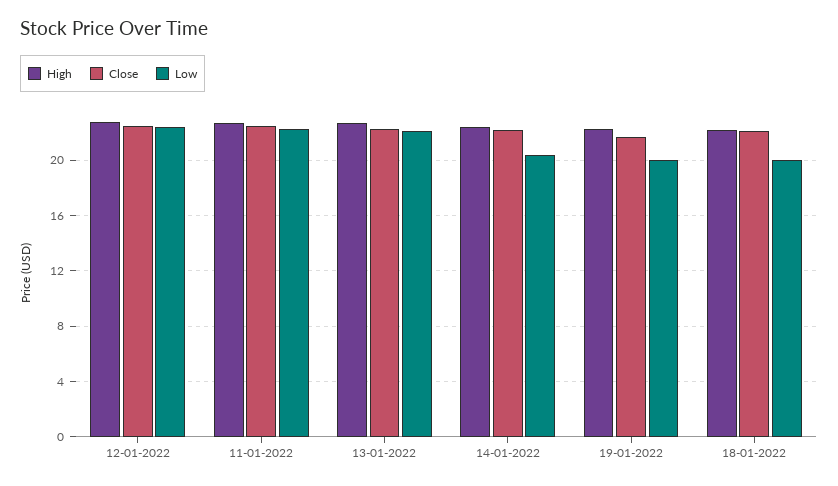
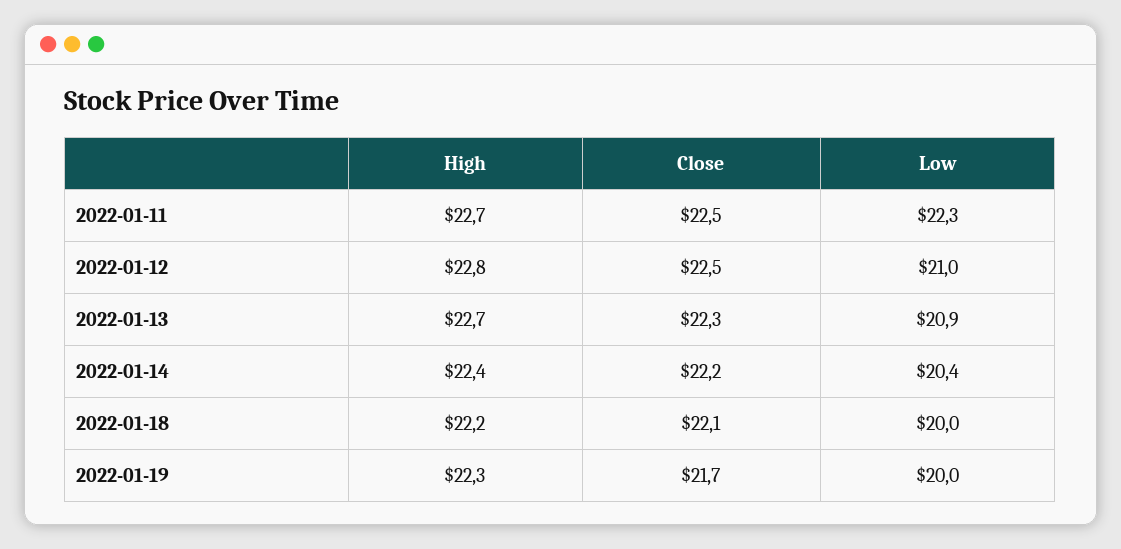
  {
    "High": {
      "12-01-2022": 22.8,
      "11-01-2022": 22.7,
      "13-01-2022": 22.7,
      "14-01-2022": 22.4,
      "19-01-2022": 22.3,
      "18-01-2022": 22.2
    },
    "Close": {
      "12-01-2022": 22.5,
      "11-01-2022": 22.5,
      "13-01-2022": 22.3,
      "14-01-2022": 22.2,
      "19-01-2022": 21.7,
      "18-01-2022": 22.1
    },
    "Low": {
-     "12-01-2022": 22.5,
+     "12-01-2022": 21,
      "11-01-2022": 22.3,
-     "13-01-2022": 22,
+     "13-01-2022": 20.9,
      "14-01-2022": 20.4,
      "19-01-2022": 20,
      "18-01-2022": 20
    }
  }

